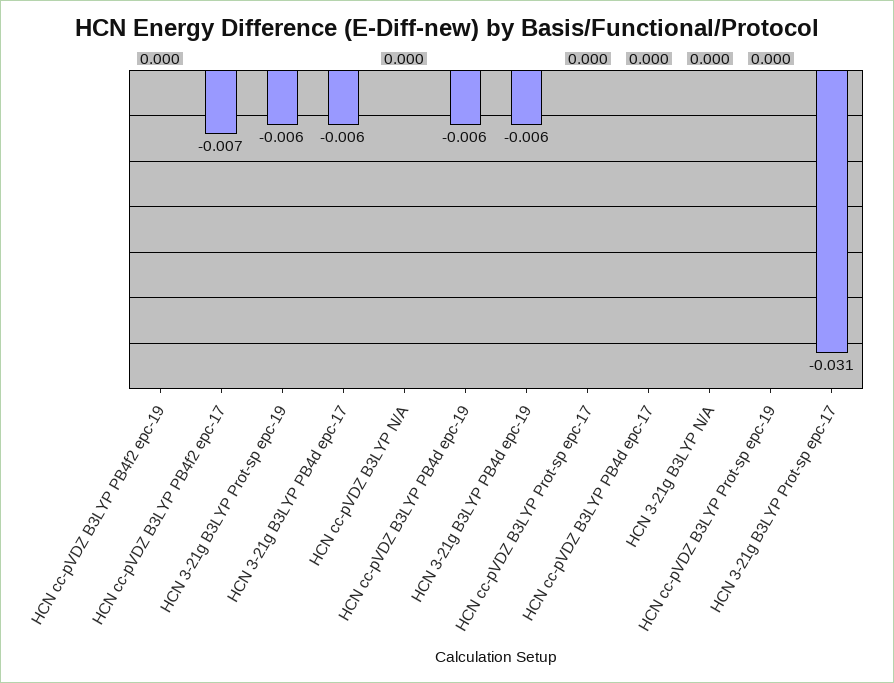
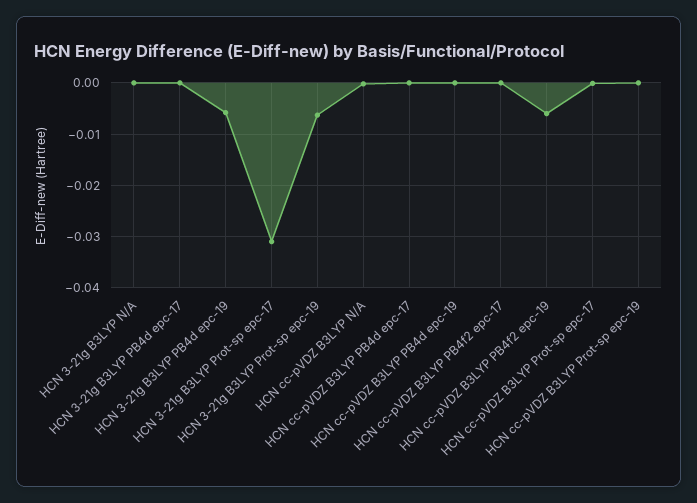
  {
-   "HCN cc-pVDZ B3LYP PB4f2 epc-19": 0,
+   "HCN cc-pVDZ B3LYP PB4f2 epc-19": -0.006,
-   "HCN cc-pVDZ B3LYP PB4f2 epc-17": -0.007,
+   "HCN cc-pVDZ B3LYP PB4f2 epc-17": 0,
    "HCN 3-21g B3LYP Prot-sp epc-19": -0.006,
-   "HCN 3-21g B3LYP PB4d epc-17": -0.006,
+   "HCN 3-21g B3LYP PB4d epc-17": 0,
    "HCN cc-pVDZ B3LYP N/A": 0,
-   "HCN cc-pVDZ B3LYP PB4d epc-19": -0.006,
+   "HCN cc-pVDZ B3LYP PB4d epc-19": 0,
    "HCN 3-21g B3LYP PB4d epc-19": -0.006,
    "HCN cc-pVDZ B3LYP Prot-sp epc-17": 0,
    "HCN cc-pVDZ B3LYP PB4d epc-17": 0,
    "HCN 3-21g B3LYP N/A": 0,
    "HCN cc-pVDZ B3LYP Prot-sp epc-19": 0,
    "HCN 3-21g B3LYP Prot-sp epc-17": -0.031
  }

